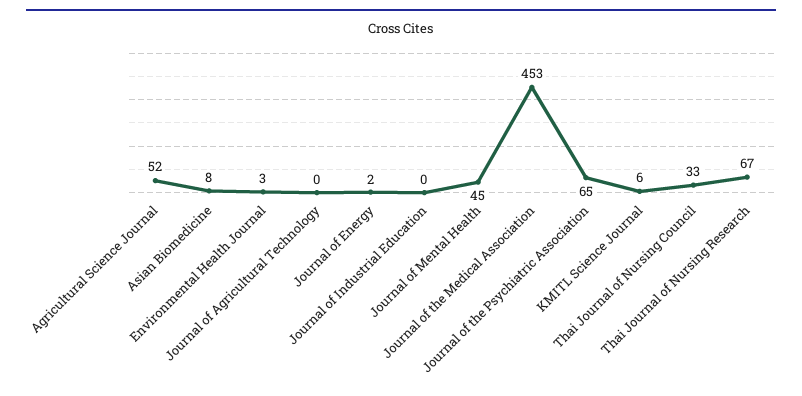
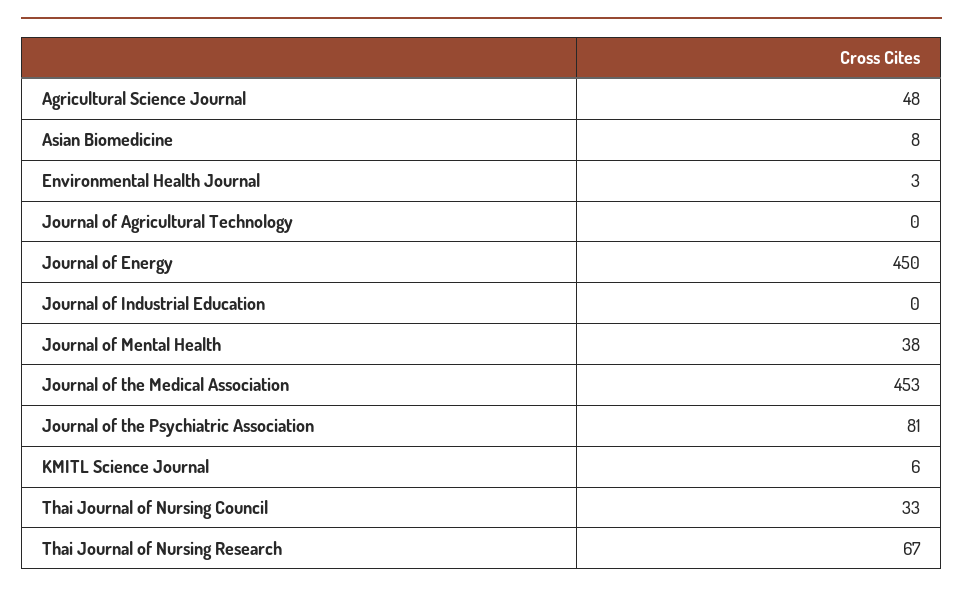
  {
-   "Agricultural Science Journal": 52,
+   "Agricultural Science Journal": 48,
    "Asian Biomedicine": 8,
    "Environmental Health Journal": 3,
    "Journal of Agricultural Technology": 0,
-   "Journal of Energy": 2,
+   "Journal of Energy": 450,
    "Journal of Industrial Education": 0,
-   "Journal of Mental Health": 45,
+   "Journal of Mental Health": 38,
    "Journal of the Medical Association": 453,
-   "Journal of the Psychiatric Association": 65,
+   "Journal of the Psychiatric Association": 81,
    "KMITL Science Journal": 6,
    "Thai Journal of Nursing Council": 33,
    "Thai Journal of Nursing Research": 67
  }

